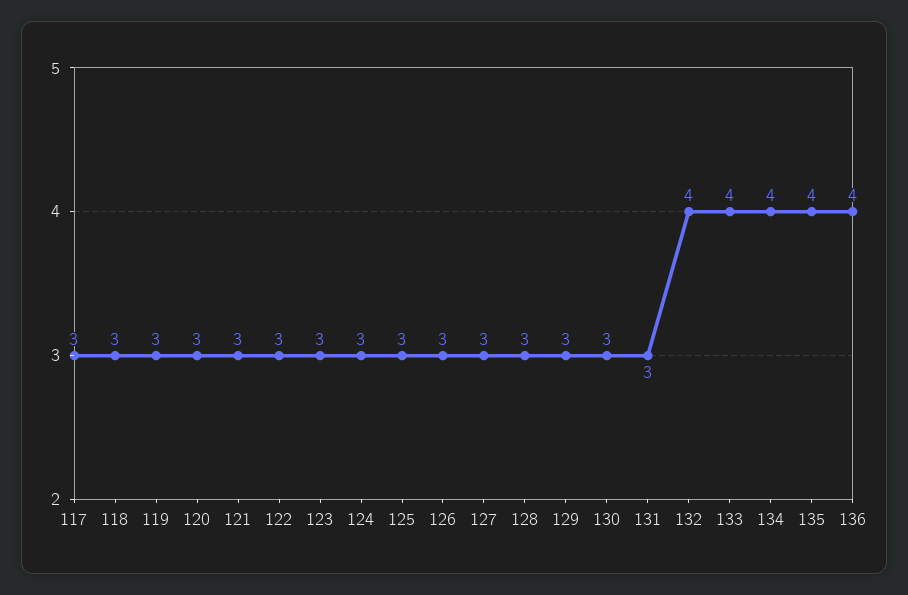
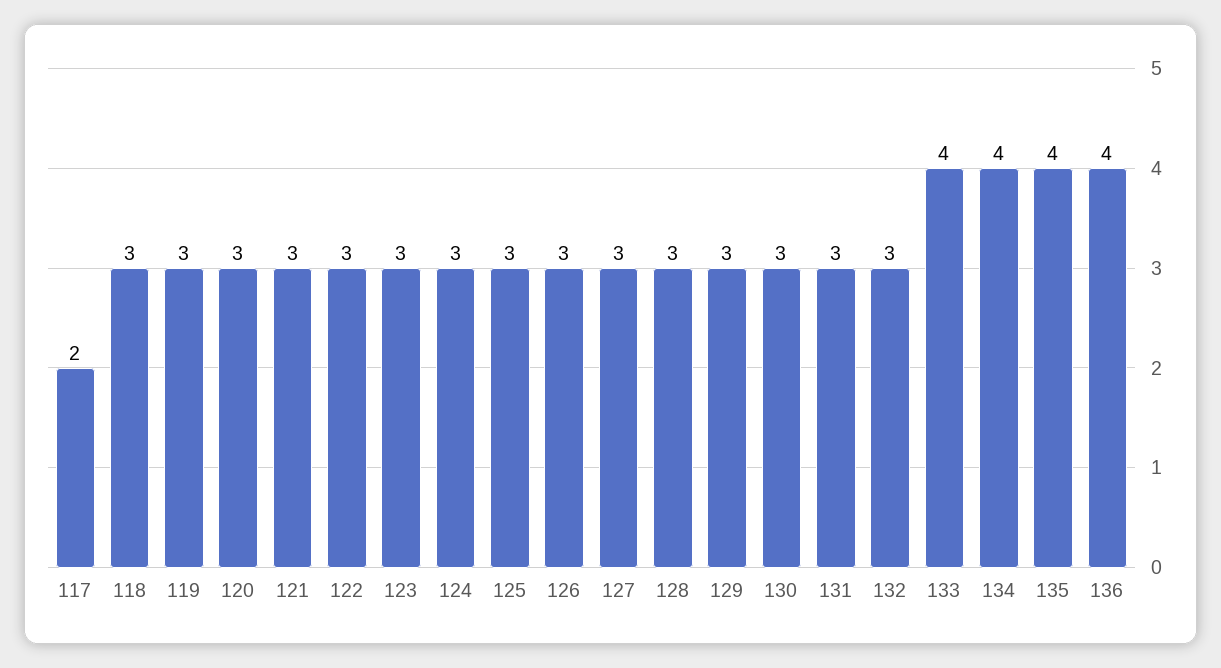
  {
-   "117": 3,
+   "117": 2,
    "118": 3,
    "119": 3,
    "120": 3,
    "121": 3,
    "122": 3,
    "123": 3,
    "124": 3,
    "125": 3,
    "126": 3,
    "127": 3,
    "128": 3,
    "129": 3,
    "130": 3,
    "131": 3,
-   "132": 4,
+   "132": 3,
    "133": 4,
    "134": 4,
    "135": 4,
    "136": 4
  }

